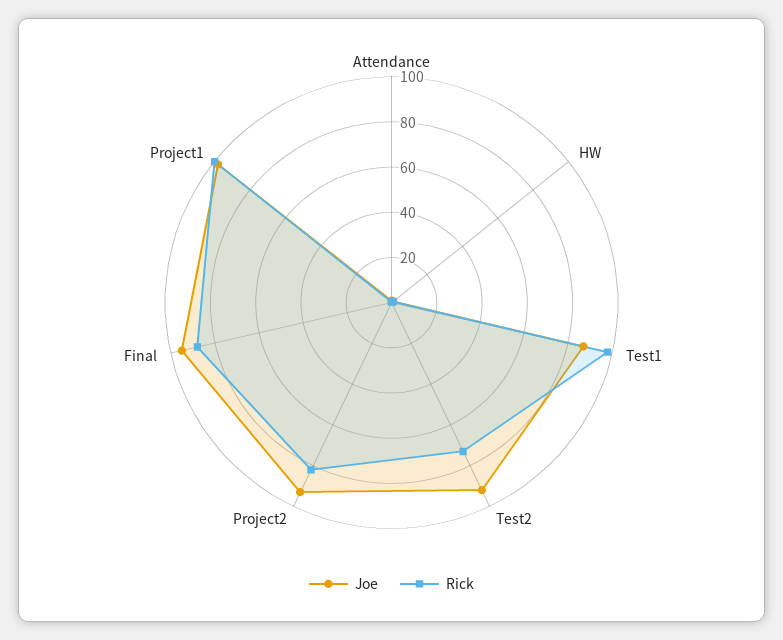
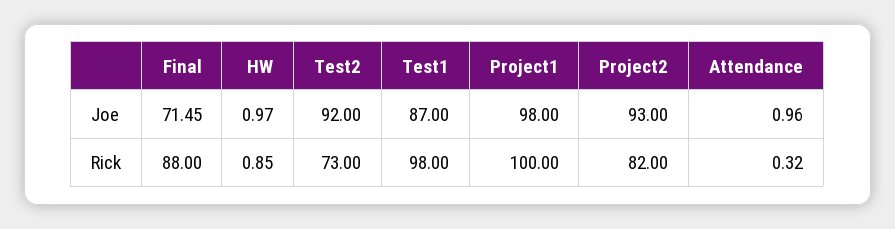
  {
    "Joe": {
      "Attendance": 0.96,
      "HW": 0.97,
      "Test1": 87,
      "Test2": 92,
      "Project2": 93,
-     "Final": 95,
+     "Final": 71.45,
      "Project1": 98
    },
    "Rick": {
      "Attendance": 0.32,
      "HW": 0.85,
      "Test1": 98,
      "Test2": 73,
      "Project2": 82,
      "Final": 88,
      "Project1": 100
    }
  }

